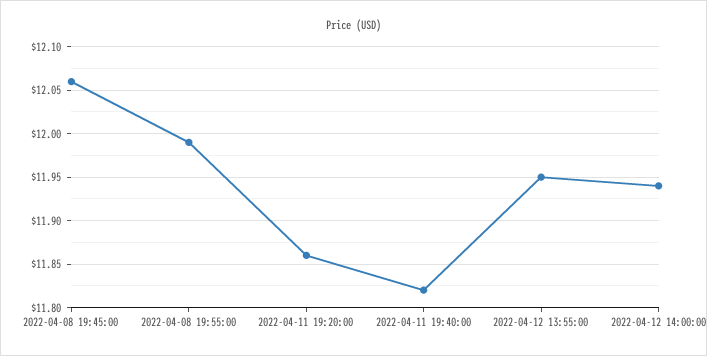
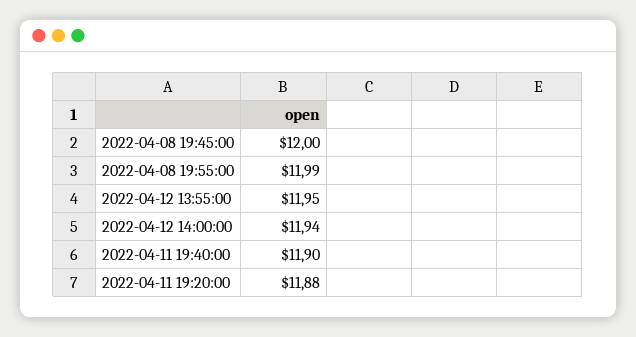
  {
-   "2022-04-08 19:45:00": 12.06,
+   "2022-04-08 19:45:00": 12,
    "2022-04-08 19:55:00": 11.99,
-   "2022-04-11 19:20:00": 11.86,
+   "2022-04-11 19:20:00": 11.88,
-   "2022-04-11 19:40:00": 11.82,
+   "2022-04-11 19:40:00": 11.9,
    "2022-04-12 13:55:00": 11.95,
    "2022-04-12 14:00:00": 11.94
  }

